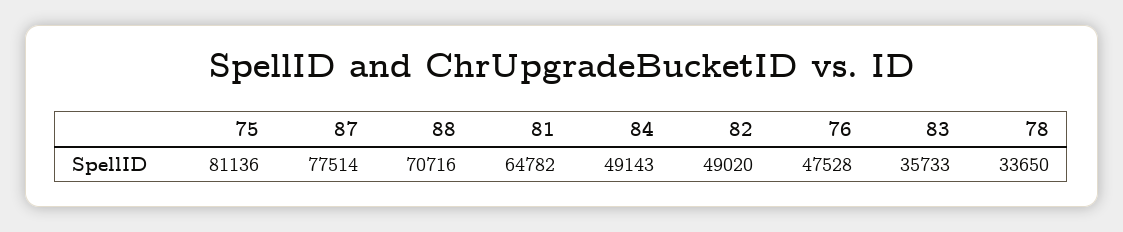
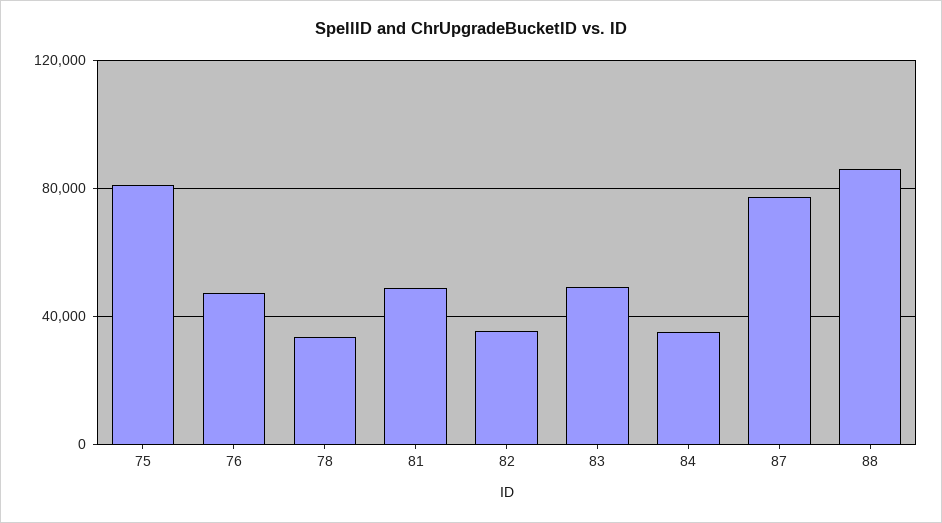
  {
    "75": 81136,
    "87": 77514,
-   "88": 70716,
+   "88": 85000,
-   "81": 64782,
+   "81": 50000,
-   "84": 49143,
+   "84": 35000,
-   "82": 49020,
+   "82": 35000,
    "76": 47528,
-   "83": 35733,
+   "83": 50000,
    "78": 33650
  }

